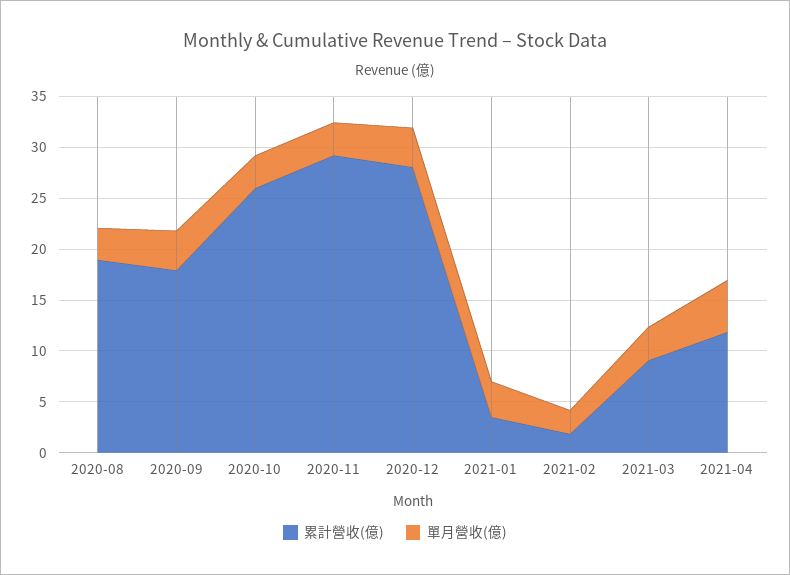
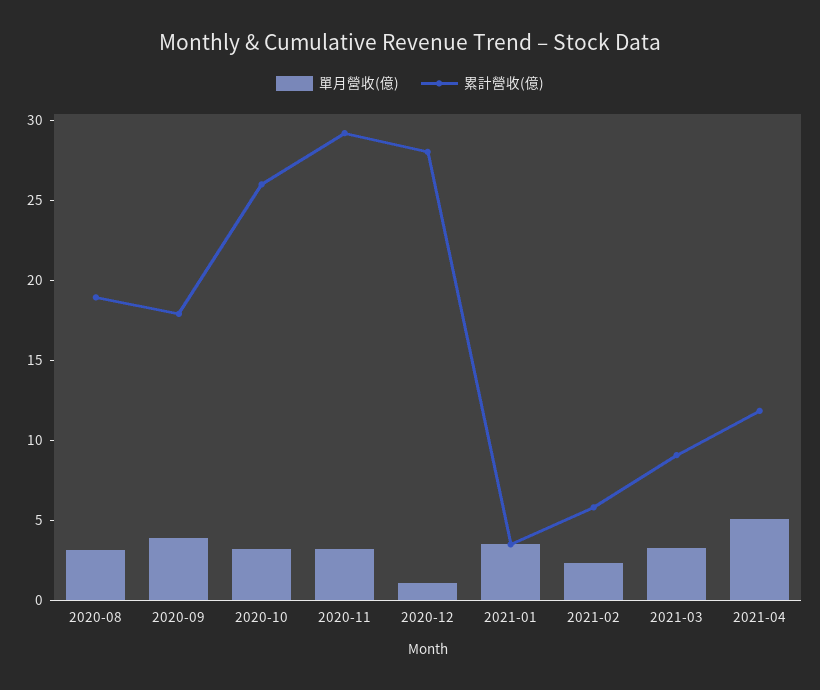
  {
    "累計營收(億)": {
      "2020-08": 19,
      "2020-09": 18,
      "2020-10": 26,
      "2020-11": 29,
      "2020-12": 28,
      "2021-01": 3,
-     "2021-02": 2,
+     "2021-02": 6,
      "2021-03": 9,
      "2021-04": 12
    },
    "單月營收(億)": {
      "2020-08": 3,
      "2020-09": 4,
      "2020-10": 3,
      "2020-11": 3,
-     "2020-12": 4,
+     "2020-12": 1,
      "2021-01": 3,
      "2021-02": 2,
      "2021-03": 3,
      "2021-04": 5
    }
  }

